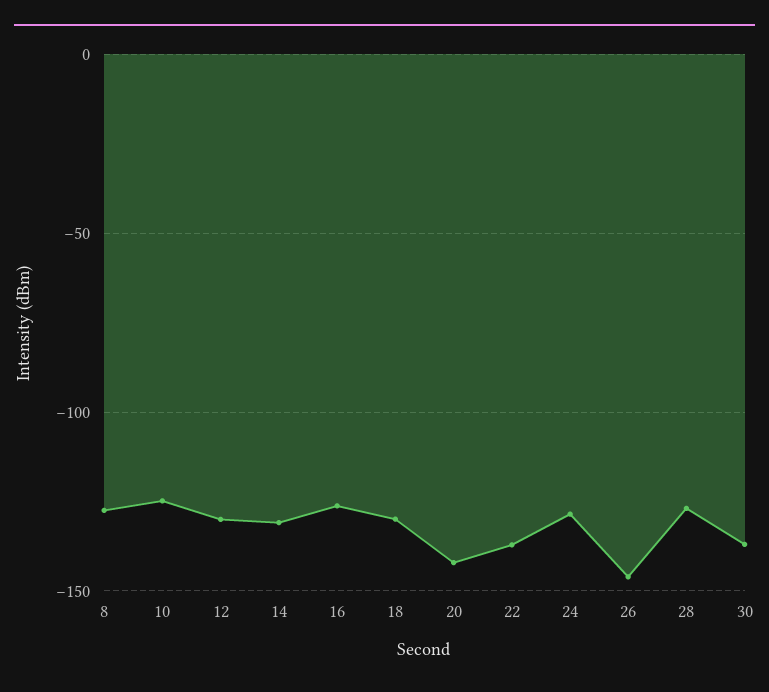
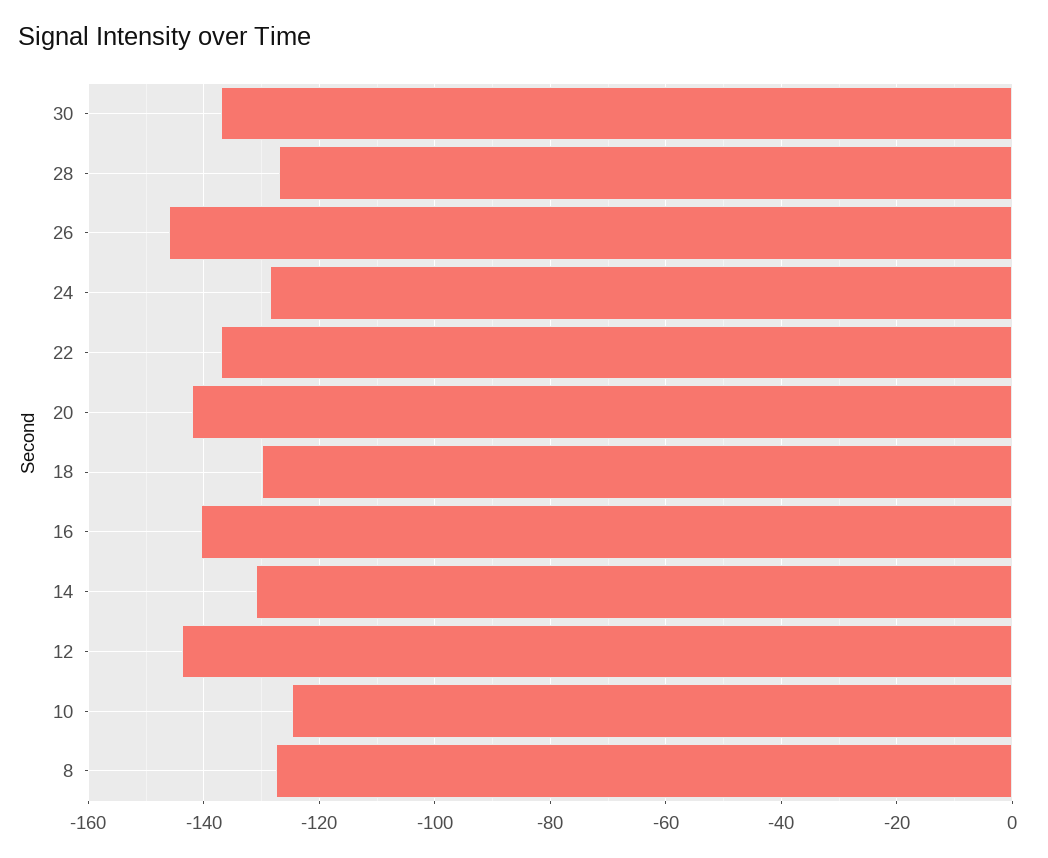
  {
    "8": -128,
    "10": -124,
-   "12": -130,
+   "12": -144,
    "14": -130,
-   "16": -125,
+   "16": -140,
    "18": -130,
    "20": -142,
    "22": -138,
    "24": -128,
    "26": -146,
    "28": -126,
    "30": -138
  }

